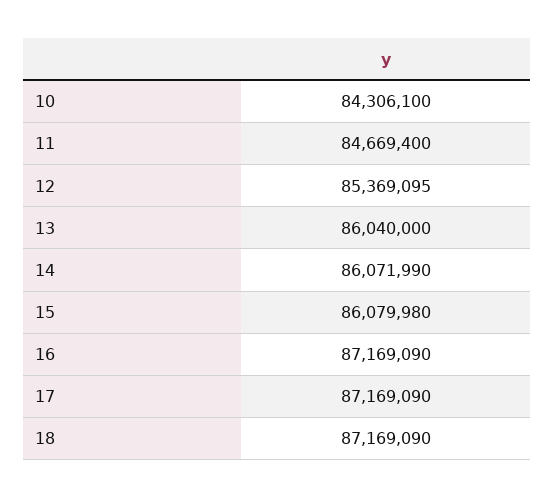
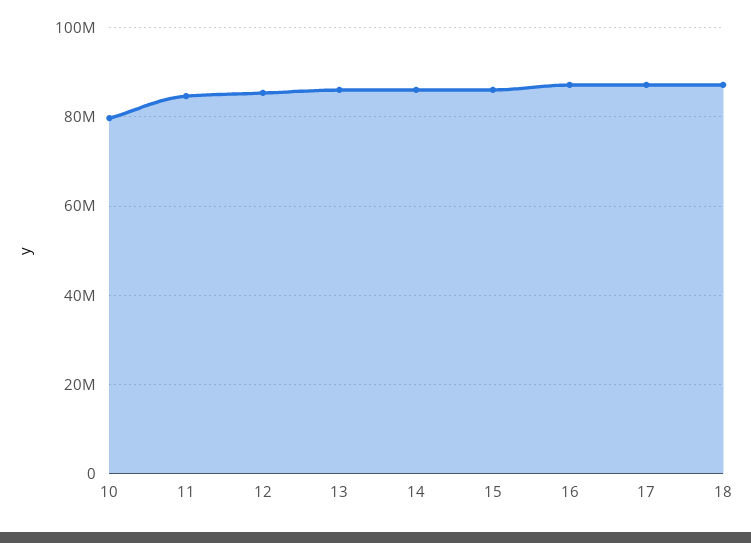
  {
-   "10": 84306100,
+   "10": 80000000,
    "11": 84669400,
    "12": 85369095,
    "13": 86040000,
    "14": 86071990,
    "15": 86079980,
    "16": 87169090,
    "17": 87169090,
    "18": 87169090
  }

